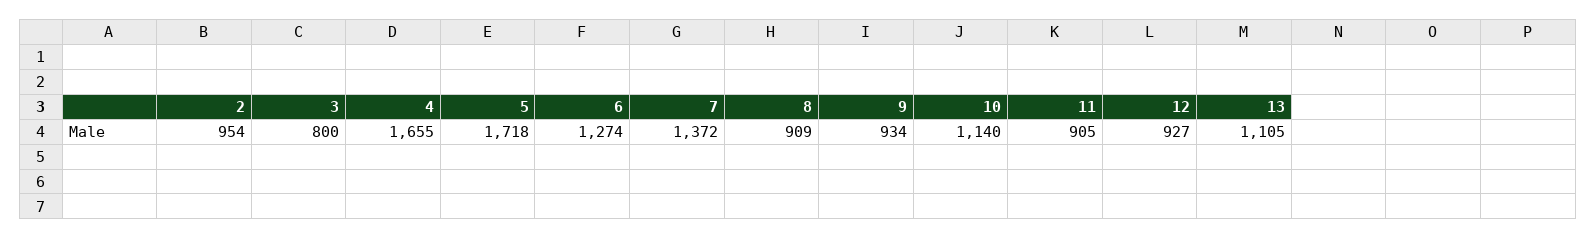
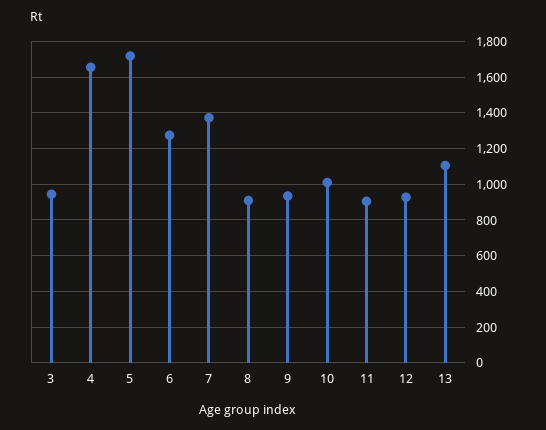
  {
-   "2": 954,
-   "3": 800,
+   "3": 950,
    "4": 1655,
    "5": 1718,
    "6": 1274,
    "7": 1372,
    "8": 909,
    "9": 934,
-   "10": 1140,
+   "10": 1000,
    "11": 905,
    "12": 927,
    "13": 1105
  }

